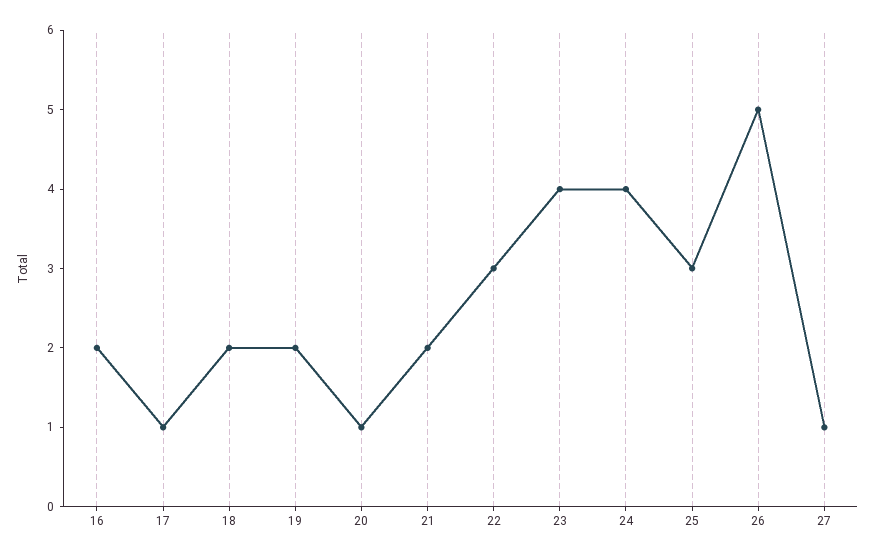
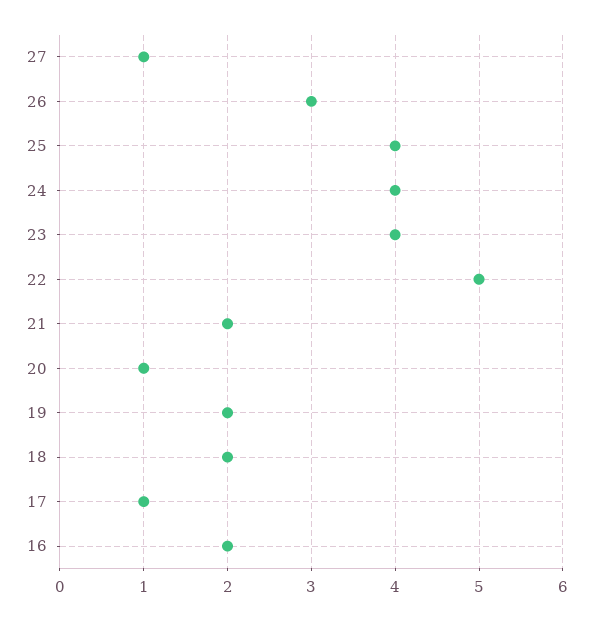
  {
    "16": 2,
    "17": 1,
    "18": 2,
    "19": 2,
    "20": 1,
    "21": 2,
-   "22": 3,
+   "22": 5,
    "23": 4,
    "24": 4,
-   "25": 3,
+   "25": 4,
-   "26": 5,
+   "26": 3,
    "27": 1
  }

